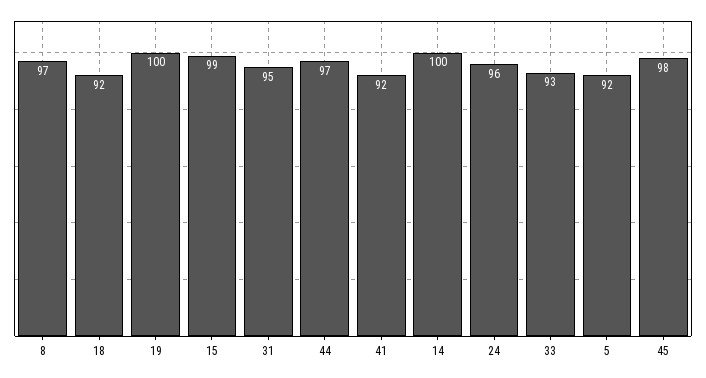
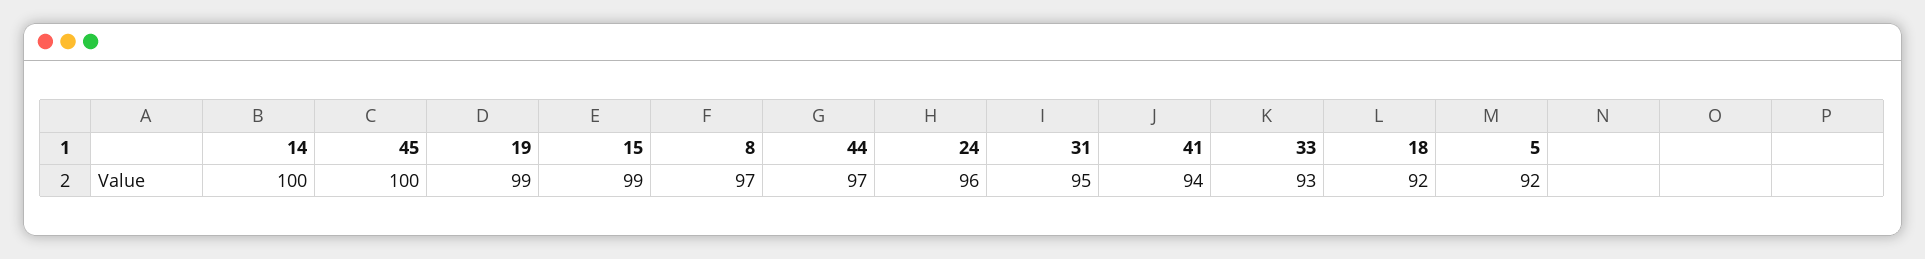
  {
    "8": 97,
    "18": 92,
-   "19": 100,
+   "19": 99,
    "15": 99,
    "31": 95,
    "44": 97,
-   "41": 92,
+   "41": 94,
    "14": 100,
    "24": 96,
    "33": 93,
    "5": 92,
-   "45": 98
+   "45": 100
  }

